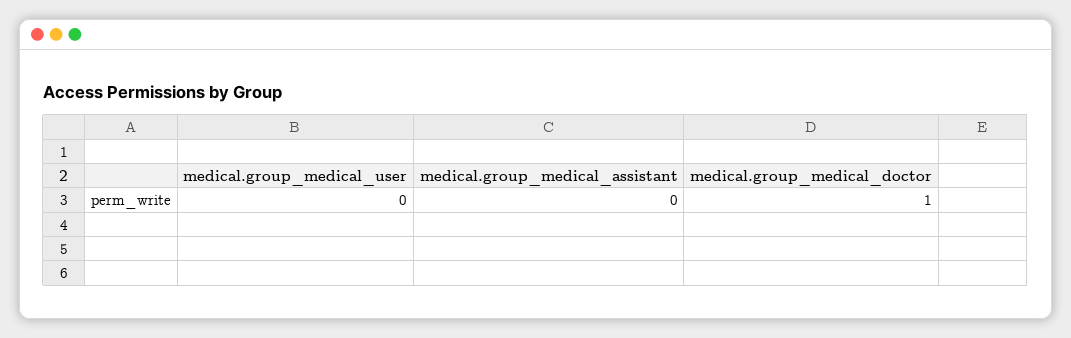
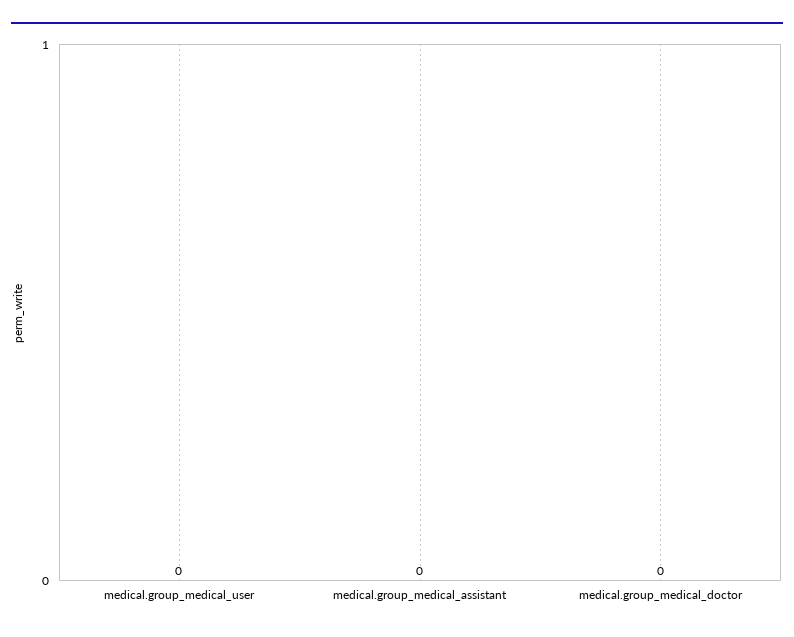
  {
    "medical.group_medical_user": 0,
    "medical.group_medical_assistant": 0,
-   "medical.group_medical_doctor": 1
+   "medical.group_medical_doctor": 0
  }

